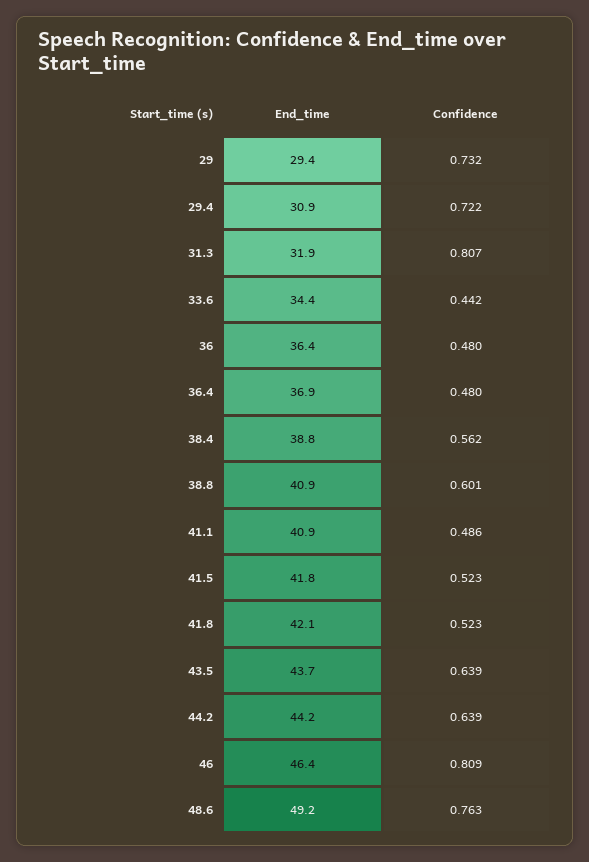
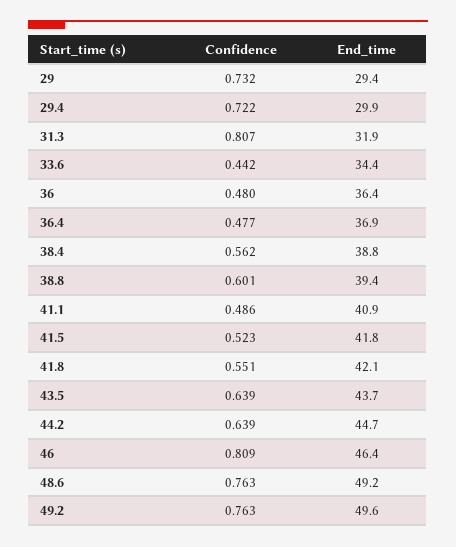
  {
    "End_time": {
      "29": 29.4,
-     "29.4": 30.9,
+     "29.4": 29.9,
      "31.3": 31.9,
      "33.6": 34.4,
      "36": 36.4,
      "36.4": 36.9,
      "38.4": 38.8,
-     "38.8": 40.9,
+     "38.8": 39.4,
      "41.1": 40.9,
      "41.5": 41.8,
      "41.8": 42.1,
      "43.5": 43.7,
-     "44.2": 44.2,
+     "44.2": 44.7,
      "46": 46.4,
-     "48.6": 49.2
+     "48.6": 49.2,
+     "49.2": 49.6
    },
    "Confidence": {
      "29": 0.732,
      "29.4": 0.722,
      "31.3": 0.807,
      "33.6": 0.442,
      "36": 0.48,
-     "36.4": 0.48,
+     "36.4": 0.477,
      "38.4": 0.562,
      "38.8": 0.601,
      "41.1": 0.486,
      "41.5": 0.523,
-     "41.8": 0.523,
+     "41.8": 0.551,
      "43.5": 0.639,
      "44.2": 0.639,
      "46": 0.809,
-     "48.6": 0.763
+     "48.6": 0.763,
+     "49.2": 0.763
    }
  }

